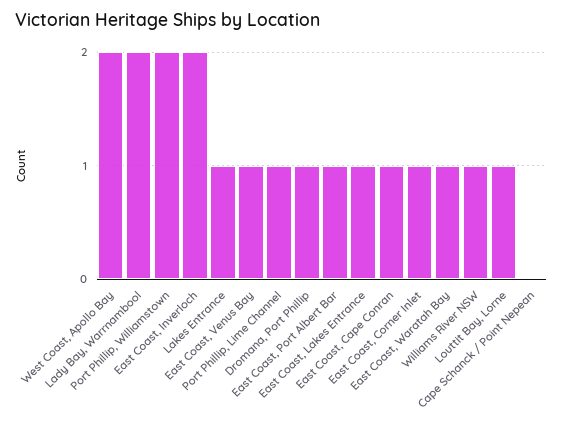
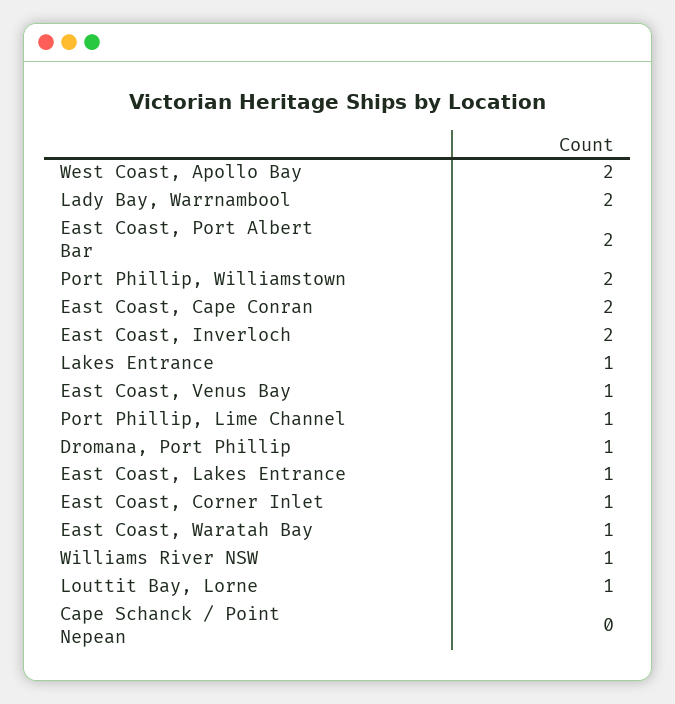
  {
    "West Coast, Apollo Bay": 2,
    "Lady Bay, Warrnambool": 2,
    "Port Phillip, Williamstown": 2,
    "East Coast, Inverloch": 2,
    "Lakes Entrance": 1,
    "East Coast, Venus Bay": 1,
    "Port Phillip, Lime Channel": 1,
    "Dromana, Port Phillip": 1,
-   "East Coast, Port Albert Bar": 1,
+   "East Coast, Port Albert Bar": 2,
    "East Coast, Lakes Entrance": 1,
-   "East Coast, Cape Conran": 1,
+   "East Coast, Cape Conran": 2,
    "East Coast, Corner Inlet": 1,
    "East Coast, Waratah Bay": 1,
    "Williams River NSW": 1,
    "Louttit Bay, Lorne": 1,
    "Cape Schanck / Point Nepean": 0
  }

